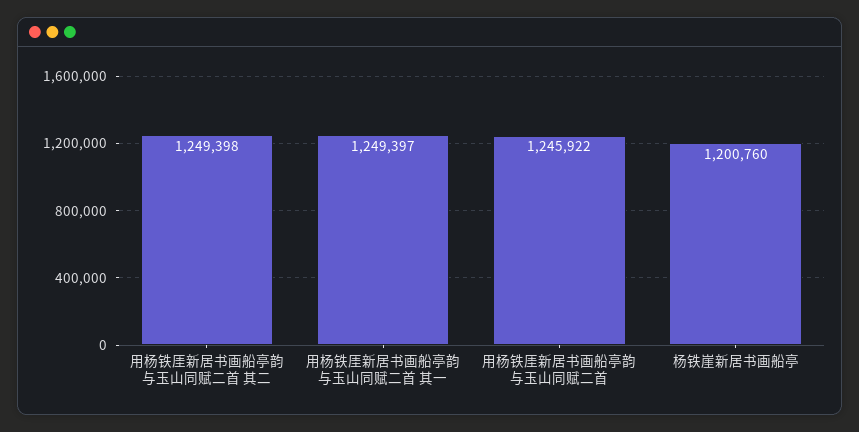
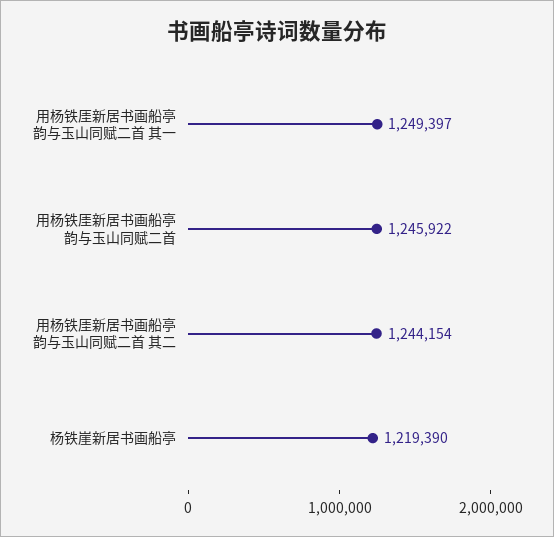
  {
-   "用杨铁厓新居书画船亭韵与玉山同赋二首 其二": 1249398,
+   "用杨铁厓新居书画船亭韵与玉山同赋二首 其二": 1244154,
    "用杨铁厓新居书画船亭韵与玉山同赋二首 其一": 1249397,
    "用杨铁厓新居书画船亭韵与玉山同赋二首": 1245922,
-   "杨铁崖新居书画船亭": 1200760
+   "杨铁崖新居书画船亭": 1219390
  }

